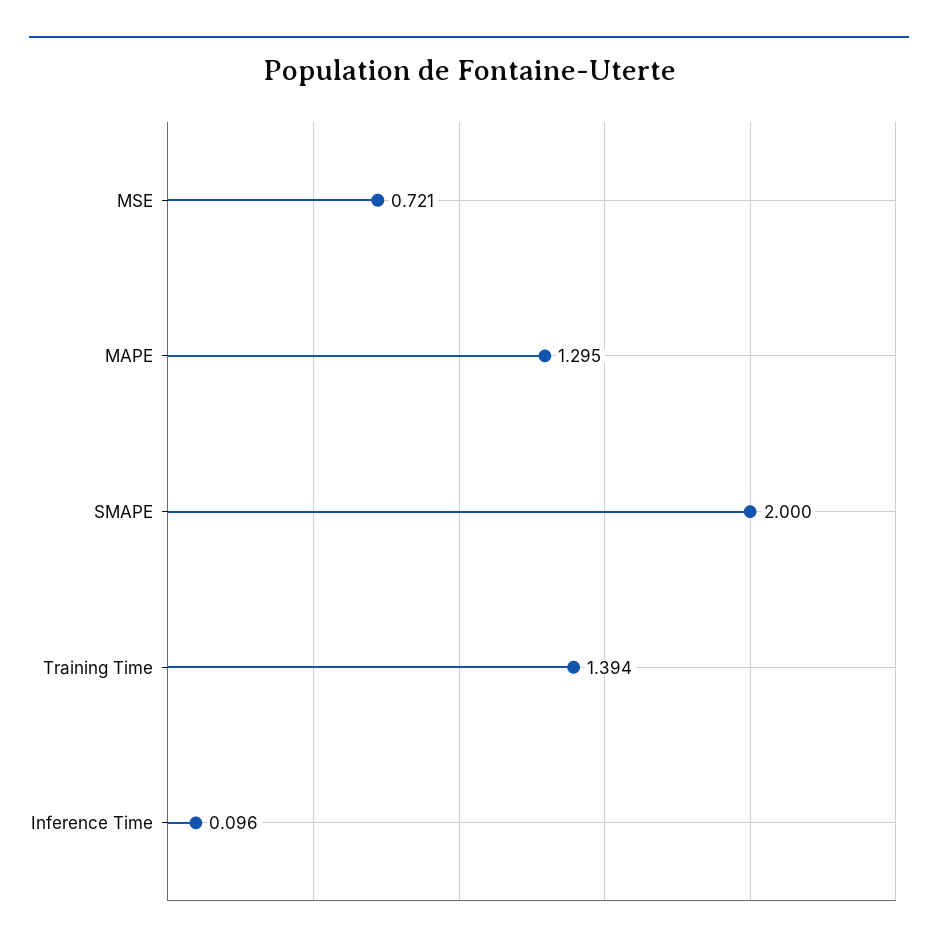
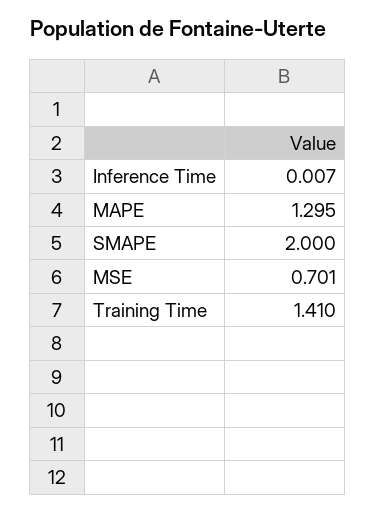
  {
-   "MSE": 0.721,
+   "MSE": 0.701,
    "MAPE": 1.295,
    "SMAPE": 2,
-   "Training Time": 1.394,
+   "Training Time": 1.41,
-   "Inference Time": 0.096
+   "Inference Time": 0.007
  }

